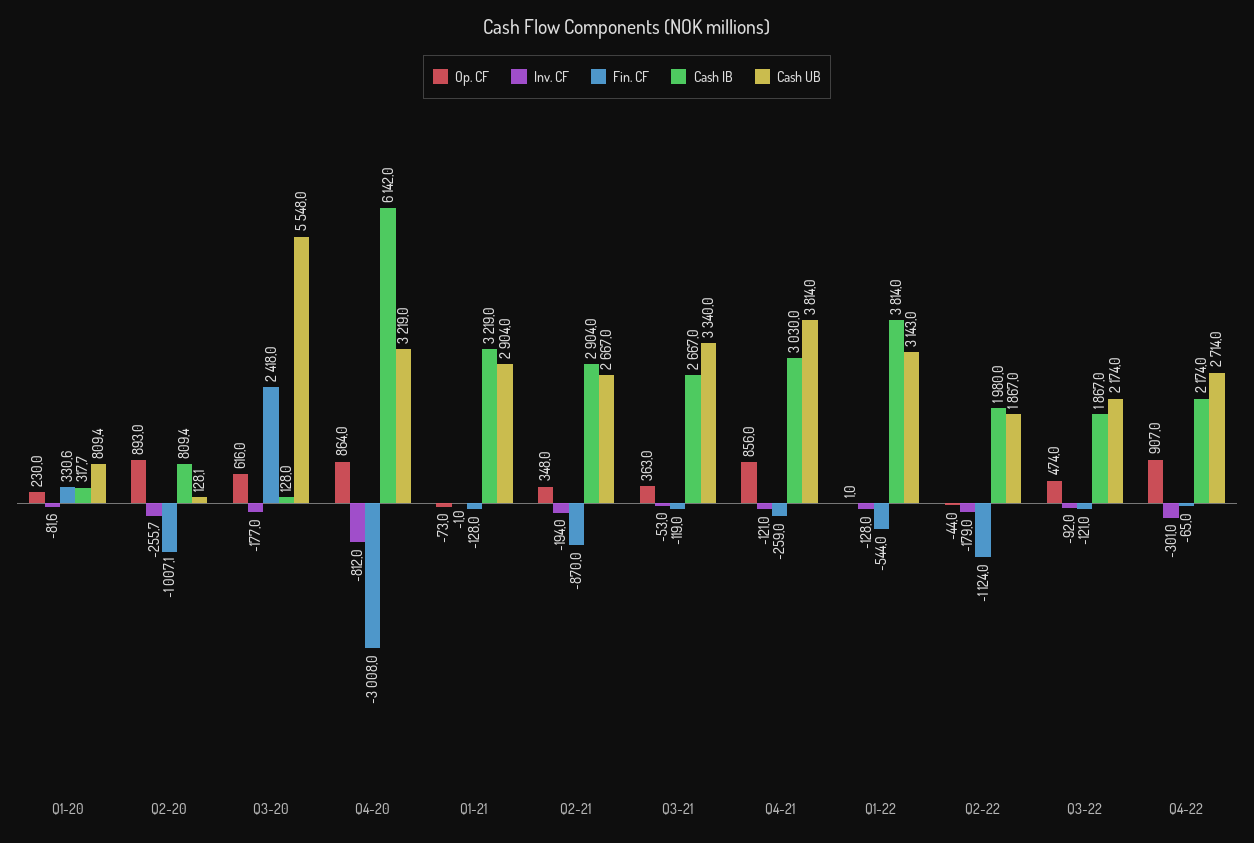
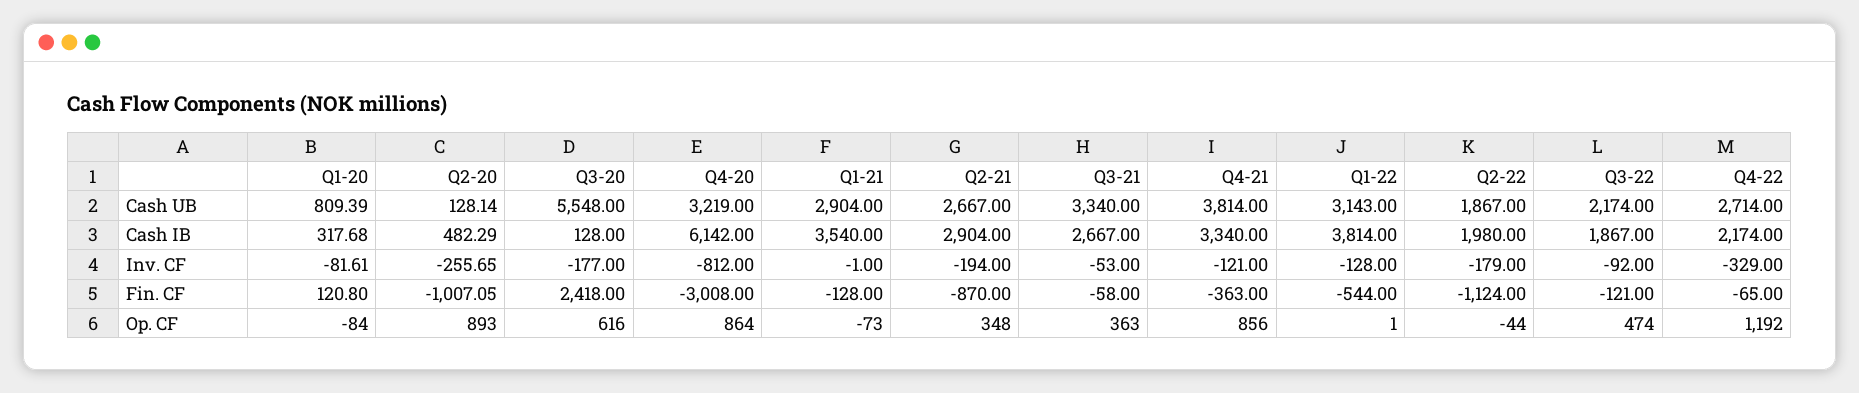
  {
    "Op. CF": {
-     "Q1-20": 230,
+     "Q1-20": -84,
      "Q2-20": 893,
      "Q3-20": 616,
      "Q4-20": 864,
      "Q1-21": -73,
      "Q2-21": 348,
      "Q3-21": 363,
      "Q4-21": 856,
      "Q1-22": 1,
      "Q2-22": -44,
      "Q3-22": 474,
-     "Q4-22": 907
+     "Q4-22": 1192
    },
    "Inv. CF": {
      "Q1-20": -81.61,
      "Q2-20": -255.65,
      "Q3-20": -177,
      "Q4-20": -812,
      "Q1-21": -1,
      "Q2-21": -194,
      "Q3-21": -53,
      "Q4-21": -121,
      "Q1-22": -128,
      "Q2-22": -179,
      "Q3-22": -92,
-     "Q4-22": -301
+     "Q4-22": -329
    },
    "Fin. CF": {
-     "Q1-20": 330.6,
+     "Q1-20": 120.8,
      "Q2-20": -1007.05,
      "Q3-20": 2418,
      "Q4-20": -3008,
      "Q1-21": -128,
      "Q2-21": -870,
-     "Q3-21": -119,
+     "Q3-21": -58,
-     "Q4-21": -259,
+     "Q4-21": -363,
      "Q1-22": -544,
      "Q2-22": -1124,
      "Q3-22": -121,
      "Q4-22": -65
    },
    "Cash IB": {
      "Q1-20": 317.68,
-     "Q2-20": 809.4,
+     "Q2-20": 482.29,
      "Q3-20": 128,
      "Q4-20": 6142,
-     "Q1-21": 3219,
+     "Q1-21": 3540,
      "Q2-21": 2904,
      "Q3-21": 2667,
-     "Q4-21": 3030,
+     "Q4-21": 3340,
      "Q1-22": 3814,
      "Q2-22": 1980,
      "Q3-22": 1867,
      "Q4-22": 2174
    },
    "Cash UB": {
      "Q1-20": 809.39,
      "Q2-20": 128.14,
      "Q3-20": 5548,
      "Q4-20": 3219,
      "Q1-21": 2904,
      "Q2-21": 2667,
      "Q3-21": 3340,
      "Q4-21": 3814,
      "Q1-22": 3143,
      "Q2-22": 1867,
      "Q3-22": 2174,
      "Q4-22": 2714
    }
  }

